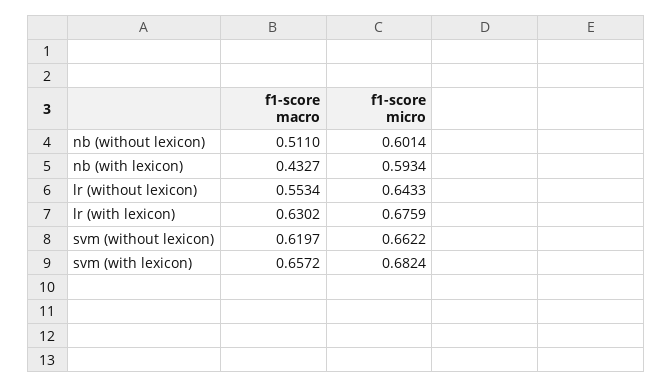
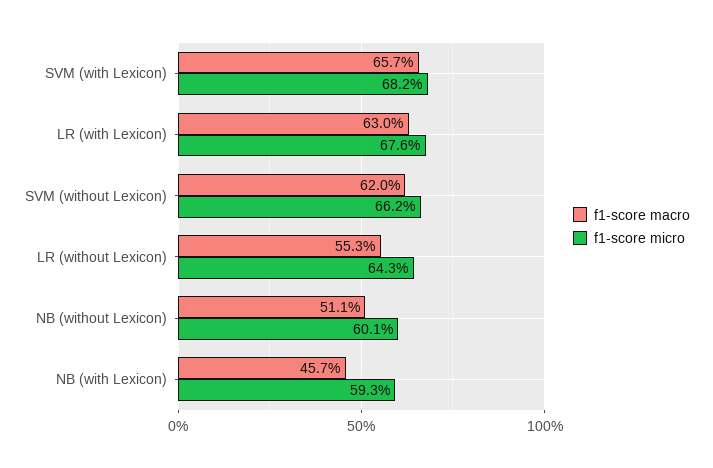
  {
    "f1-score macro": {
      "nb (without lexicon)": 0.511,
-     "nb (with lexicon)": 0.4327,
+     "nb (with lexicon)": 0.457,
      "lr (without lexicon)": 0.5534,
      "lr (with lexicon)": 0.6302,
      "svm (without lexicon)": 0.6197,
      "svm (with lexicon)": 0.6572
    },
    "f1-score micro": {
      "nb (without lexicon)": 0.6014,
      "nb (with lexicon)": 0.5934,
      "lr (without lexicon)": 0.6433,
      "lr (with lexicon)": 0.6759,
      "svm (without lexicon)": 0.6622,
      "svm (with lexicon)": 0.6824
    }
  }

